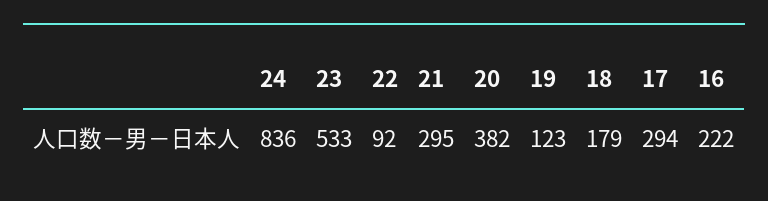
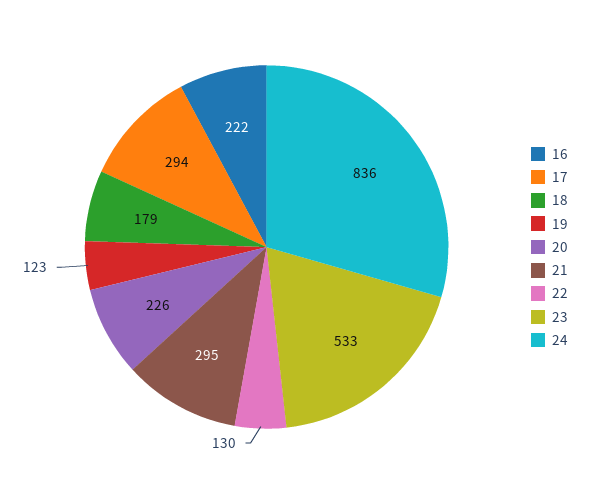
  {
    "24": 836,
    "23": 533,
-   "22": 92,
+   "22": 130,
    "21": 295,
-   "20": 382,
+   "20": 226,
    "19": 123,
    "18": 179,
    "17": 294,
    "16": 222
  }

